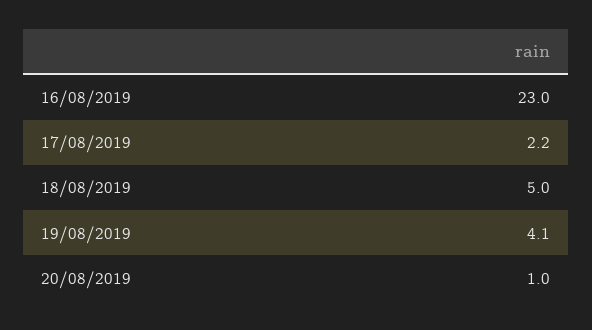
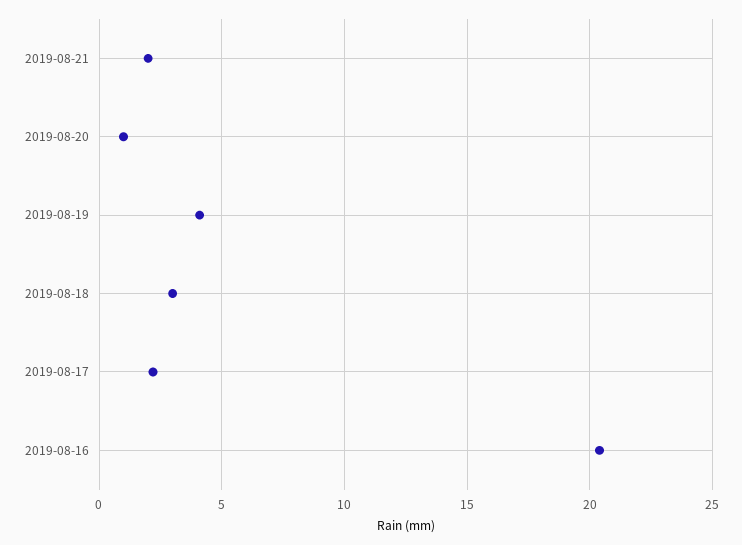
  {
-   "16/08/2019": 23,
+   "16/08/2019": 20.5,
    "17/08/2019": 2.2,
-   "18/08/2019": 5,
+   "18/08/2019": 3,
    "19/08/2019": 4.1,
-   "20/08/2019": 1
+   "20/08/2019": 1,
+   "2019-08-21": 2
  }

